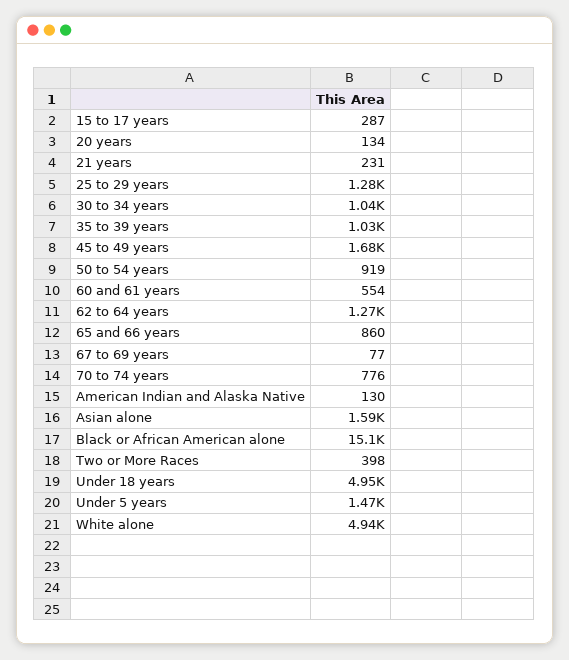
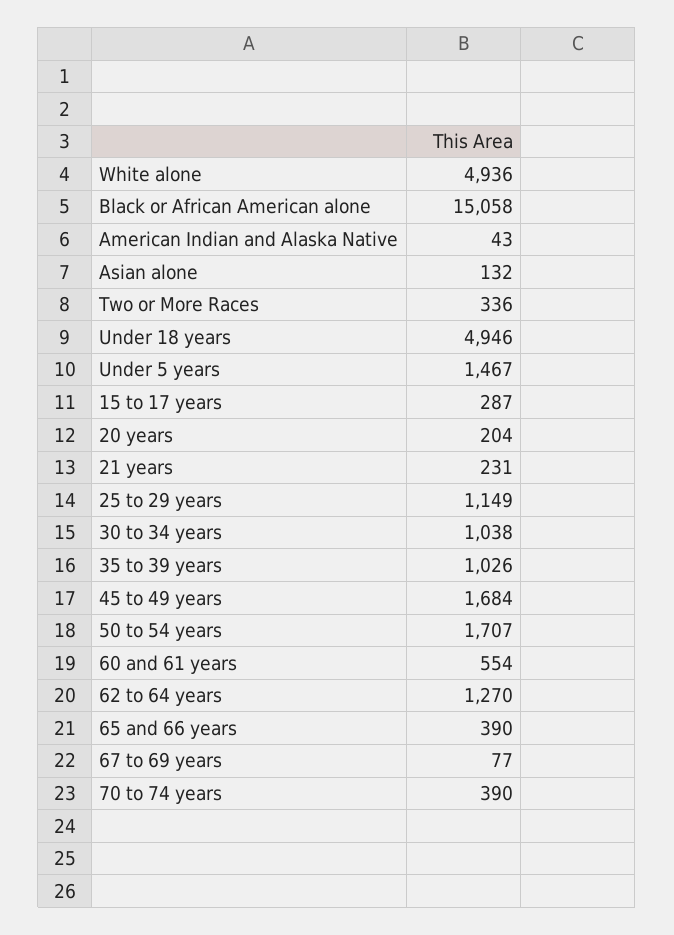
  {
    "15 to 17 years": 287,
-   "20 years": 134,
+   "20 years": 204,
    "21 years": 231,
-   "25 to 29 years": 1280,
+   "25 to 29 years": 1149,
    "30 to 34 years": 1038,
    "35 to 39 years": 1026,
    "45 to 49 years": 1684,
-   "50 to 54 years": 919,
+   "50 to 54 years": 1707,
    "60 and 61 years": 554,
    "62 to 64 years": 1270,
-   "65 and 66 years": 860,
+   "65 and 66 years": 390,
    "67 to 69 years": 77,
-   "70 to 74 years": 776,
+   "70 to 74 years": 390,
-   "American Indian and Alaska Native": 130,
+   "American Indian and Alaska Native": 43,
-   "Asian alone": 1590,
+   "Asian alone": 132,
    "Black or African American alone": 15058,
-   "Two or More Races": 398,
+   "Two or More Races": 336,
    "Under 18 years": 4946,
    "Under 5 years": 1467,
    "White alone": 4936
  }

